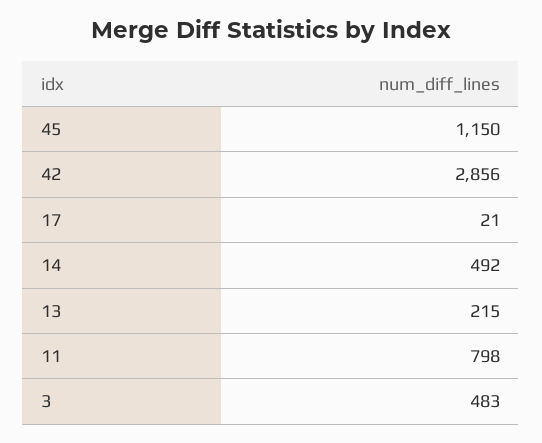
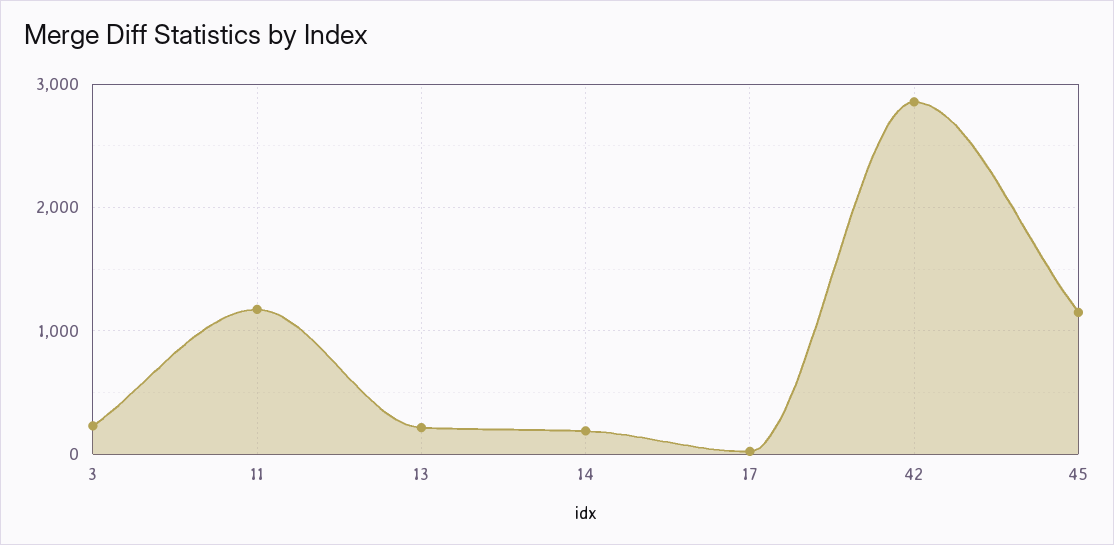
  {
    "45": 1150,
    "42": 2856,
    "17": 21,
-   "14": 492,
+   "14": 200,
    "13": 215,
-   "11": 798,
+   "11": 1200,
-   "3": 483
+   "3": 200
  }

